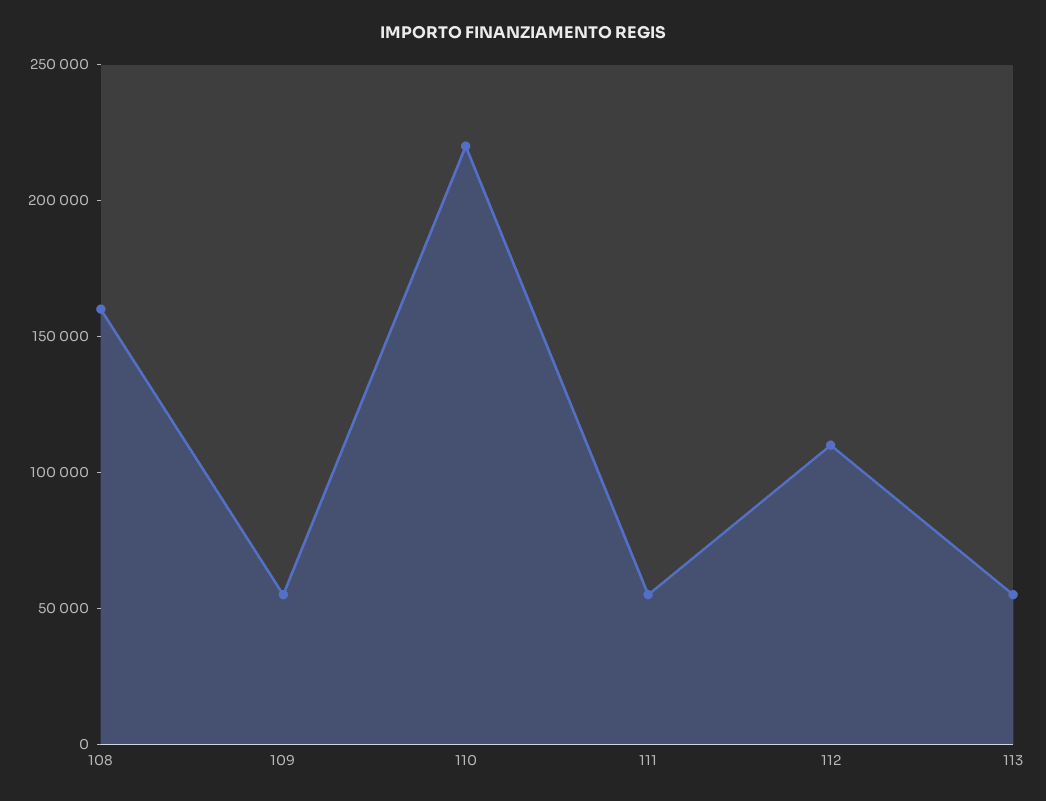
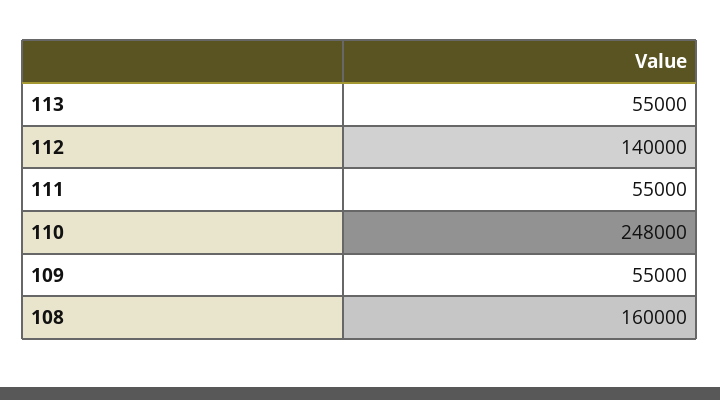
  {
    "108": 160000,
    "109": 55000,
-   "110": 220000,
+   "110": 248000,
    "111": 55000,
-   "112": 110000,
+   "112": 140000,
    "113": 55000
  }

